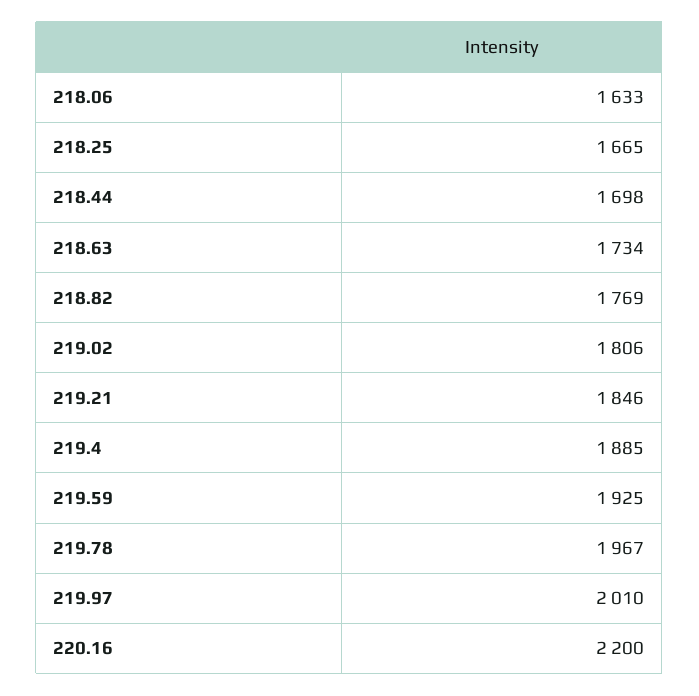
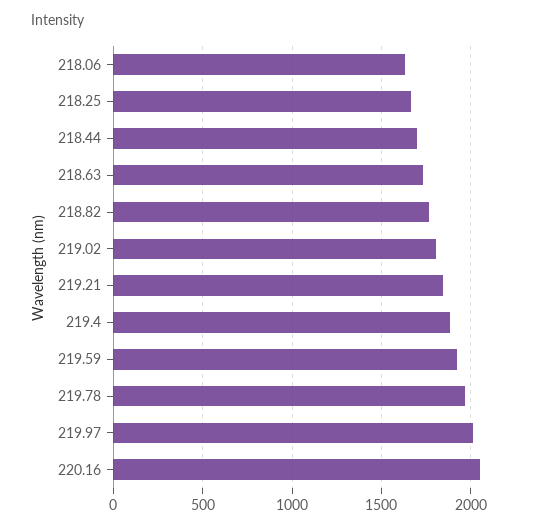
  {
    "218.06": 1633,
    "218.25": 1665,
    "218.44": 1698,
    "218.63": 1734,
    "218.82": 1769,
    "219.02": 1806,
    "219.21": 1846,
    "219.4": 1885,
    "219.59": 1925,
    "219.78": 1967,
    "219.97": 2010,
-   "220.16": 2200
+   "220.16": 2050
  }

